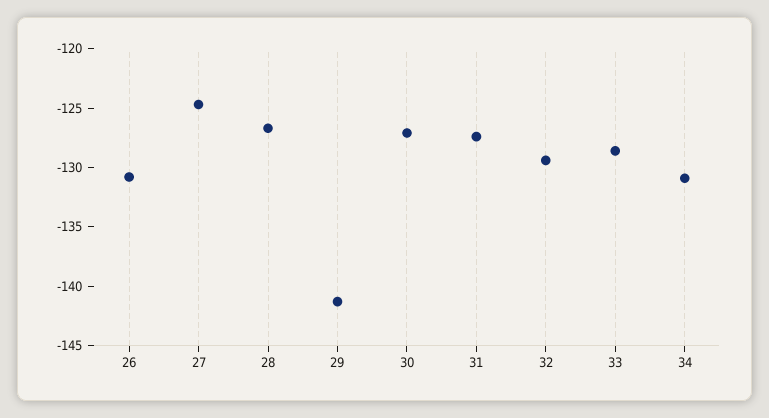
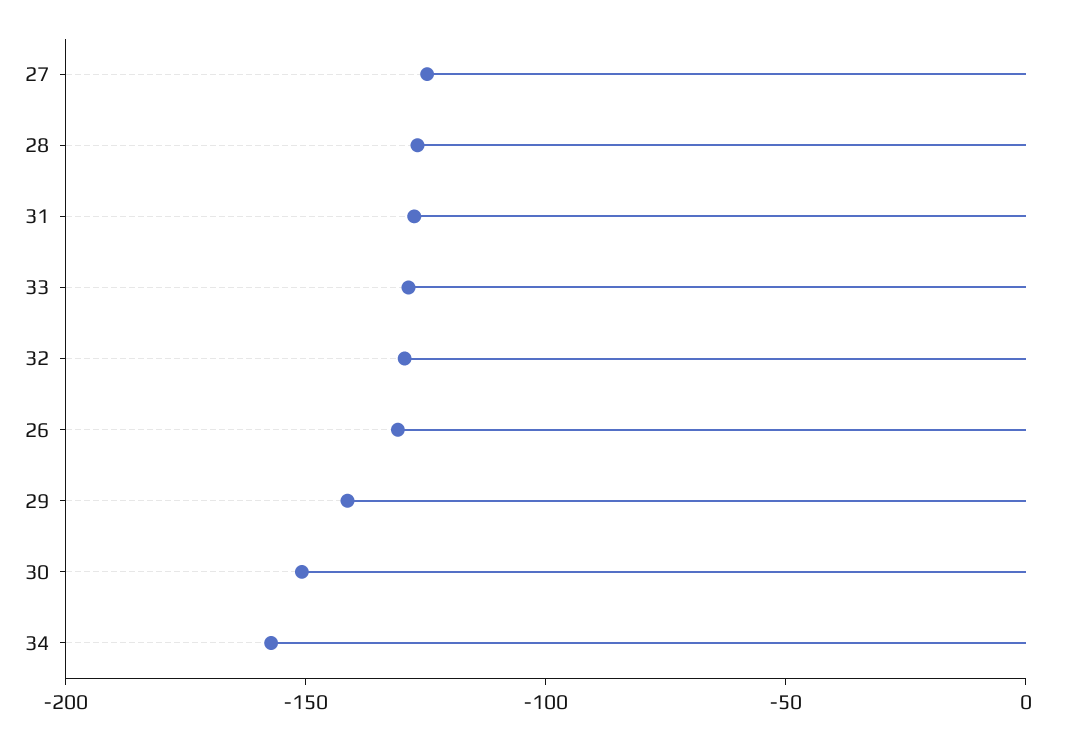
  {
    "26": -131,
    "27": -125,
    "28": -127,
    "29": -141,
-   "30": -127,
+   "30": -150,
    "31": -127,
    "32": -129,
    "33": -129,
-   "34": -131
+   "34": -160
  }

